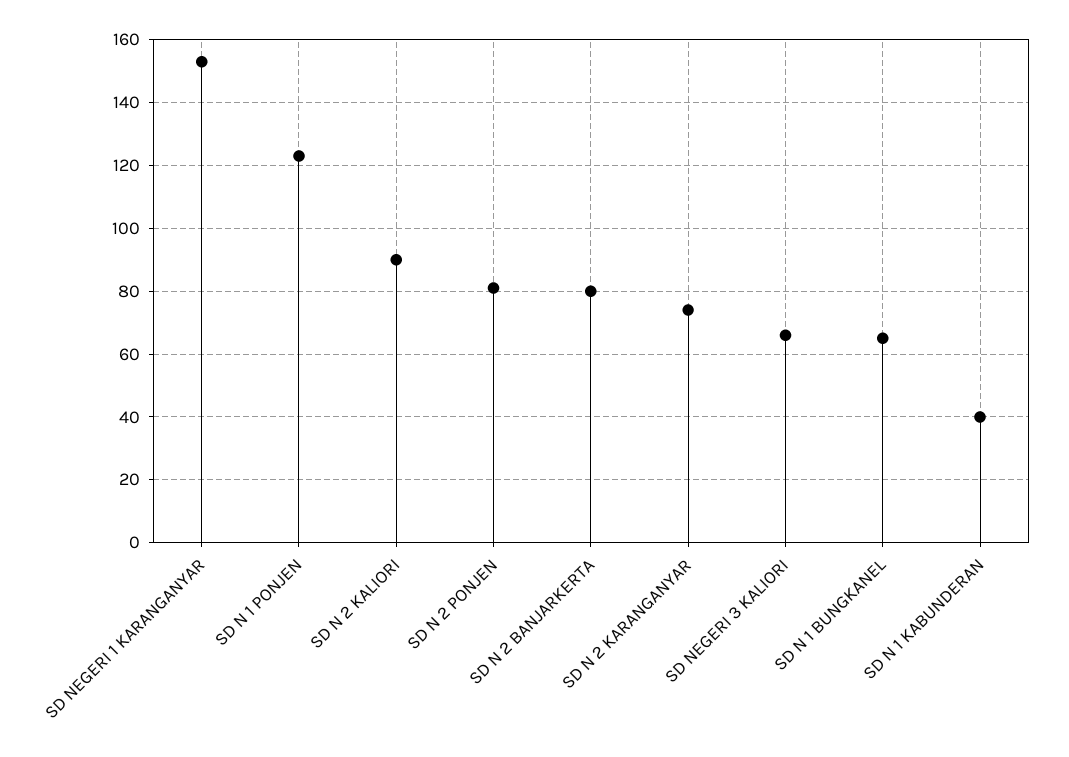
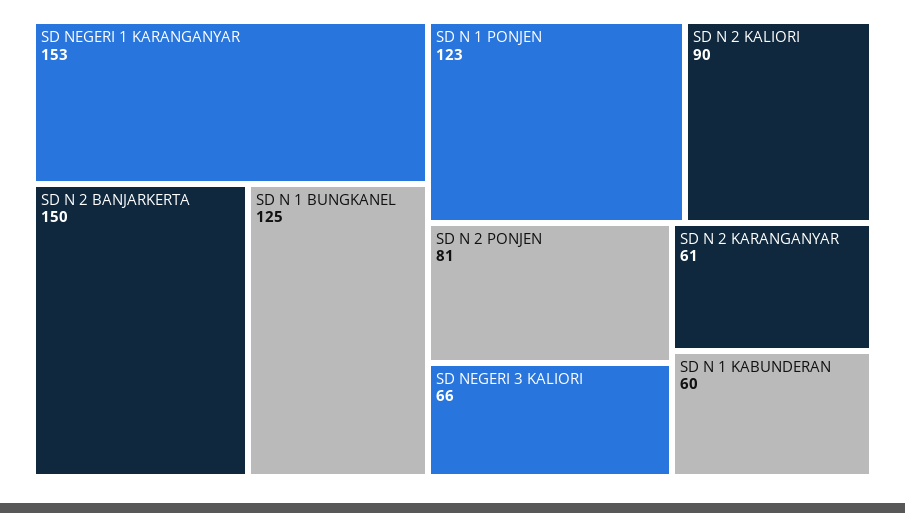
  {
    "SD NEGERI 1 KARANGANYAR": 153,
    "SD N 1 PONJEN": 123,
    "SD N 2 KALIORI": 90,
    "SD N 2 PONJEN": 81,
-   "SD N 2 BANJARKERTA": 80,
+   "SD N 2 BANJARKERTA": 150,
-   "SD N 2 KARANGANYAR": 75,
+   "SD N 2 KARANGANYAR": 61,
    "SD NEGERI 3 KALIORI": 66,
-   "SD N 1 BUNGKANEL": 65,
+   "SD N 1 BUNGKANEL": 125,
-   "SD N 1 KABUNDERAN": 40
+   "SD N 1 KABUNDERAN": 60
  }

